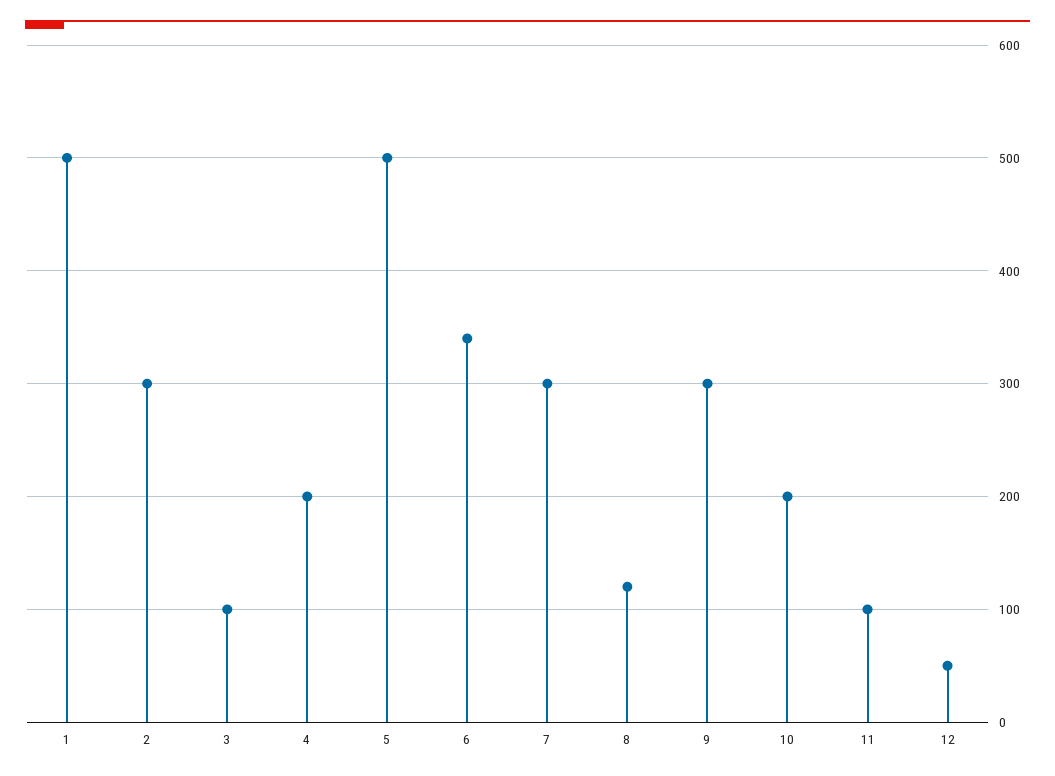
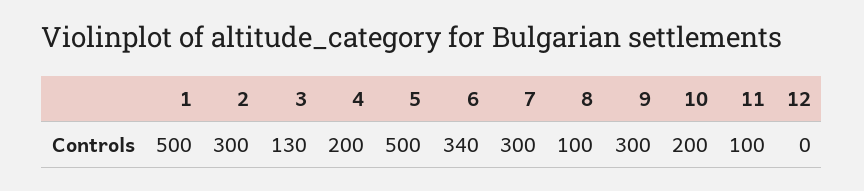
  {
    "1": 500,
    "2": 300,
-   "3": 100,
+   "3": 130,
    "4": 200,
    "5": 500,
    "6": 340,
    "7": 300,
-   "8": 120,
+   "8": 100,
    "9": 300,
    "10": 200,
    "11": 100,
-   "12": 50
+   "12": 0
  }

